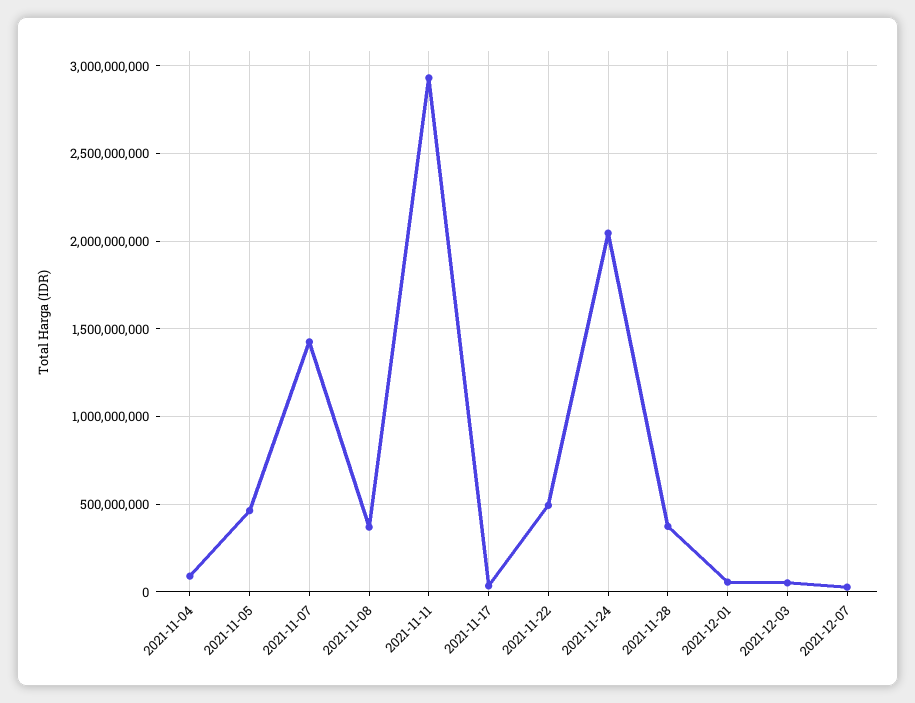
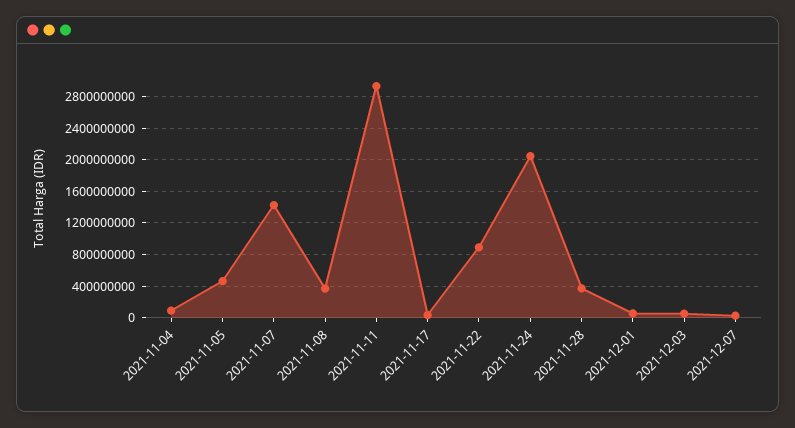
  {
    "2021-11-04": 100000000,
    "2021-11-05": 450000000,
    "2021-11-07": 1450000000,
    "2021-11-08": 350000000,
    "2021-11-11": 2950000000,
    "2021-11-17": 50000000,
-   "2021-11-22": 500000000,
+   "2021-11-22": 900000000,
    "2021-11-24": 2050000000,
    "2021-11-28": 350000000,
    "2021-12-01": 50000000,
    "2021-12-03": 50000000,
    "2021-12-07": 50000000
  }

